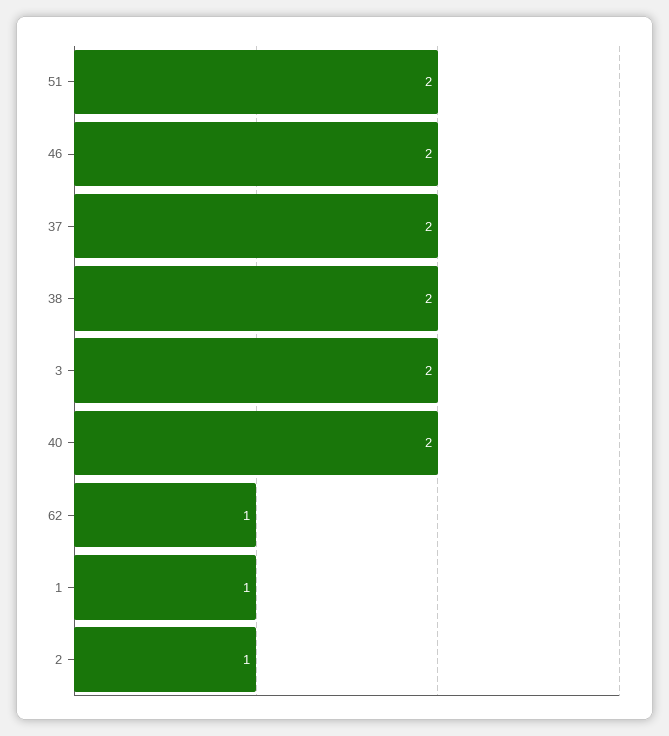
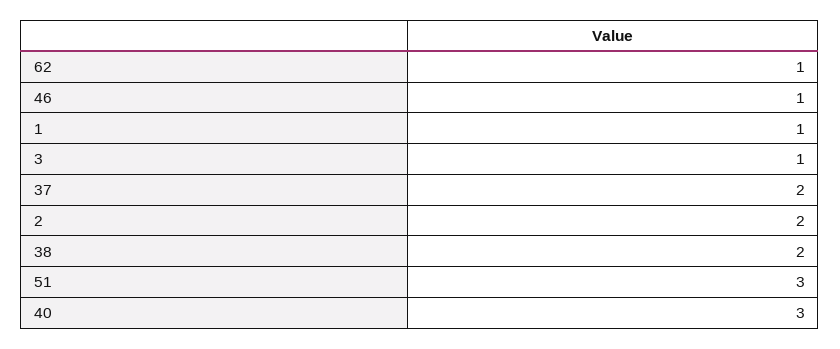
  {
-   "51": 2,
+   "51": 3,
-   "46": 2,
+   "46": 1,
    "37": 2,
    "38": 2,
-   "3": 2,
+   "3": 1,
-   "40": 2,
+   "40": 3,
    "62": 1,
    "1": 1,
-   "2": 1
+   "2": 2
  }

